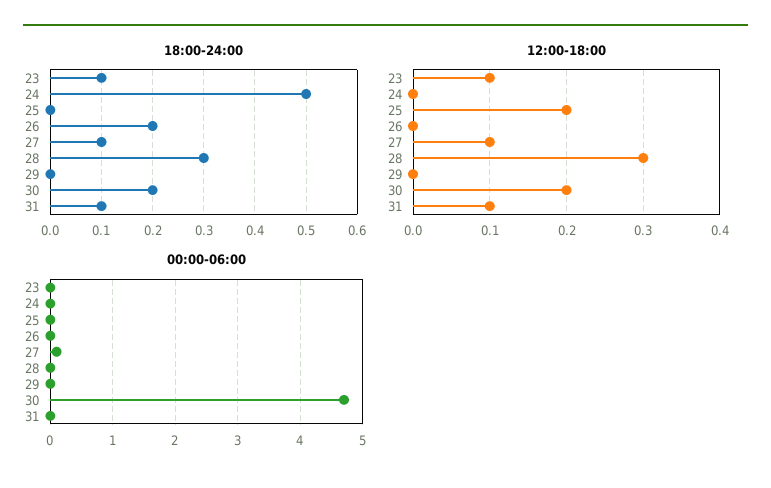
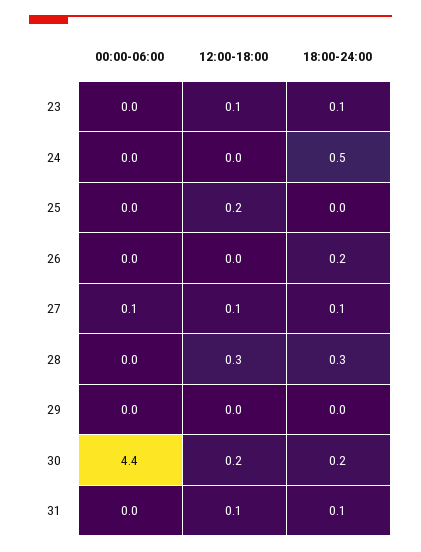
  {
    "18:00-24:00": {
      "23": 0.1,
      "24": 0.5,
      "25": 0,
      "26": 0.2,
      "27": 0.1,
      "28": 0.3,
      "29": 0,
      "30": 0.2,
      "31": 0.1
    },
    "12:00-18:00": {
      "23": 0.1,
      "24": 0,
      "25": 0.2,
      "26": 0,
      "27": 0.1,
      "28": 0.3,
      "29": 0,
      "30": 0.2,
      "31": 0.1
    },
    "00:00-06:00": {
      "23": 0,
      "24": 0,
      "25": 0,
      "26": 0,
      "27": 0.1,
      "28": 0,
      "29": 0,
-     "30": 4.7,
+     "30": 4.4,
      "31": 0
    }
  }

